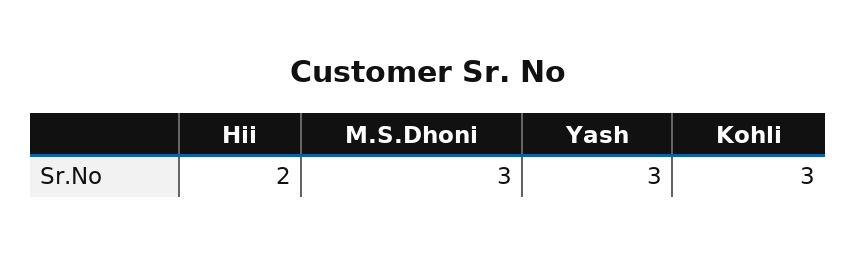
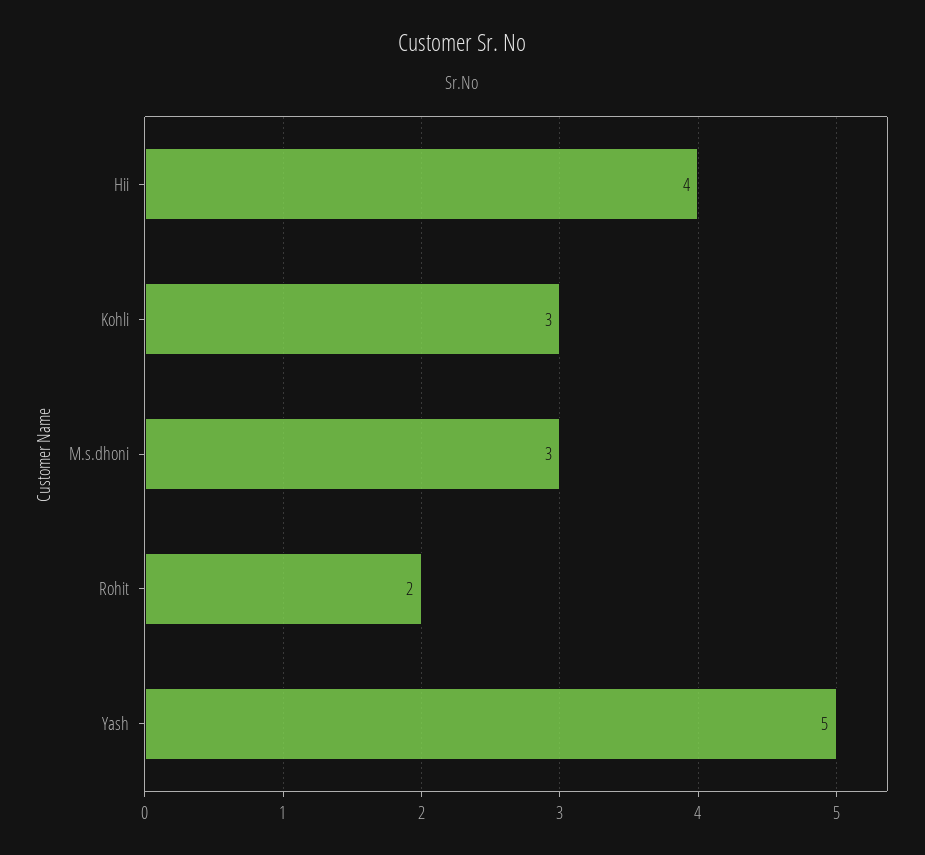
  {
-   "Hii": 2,
+   "Hii": 4,
    "M.S.Dhoni": 3,
-   "Yash": 3,
+   "Yash": 5,
-   "Kohli": 3
+   "Kohli": 3,
+   "Rohit": 2
  }

